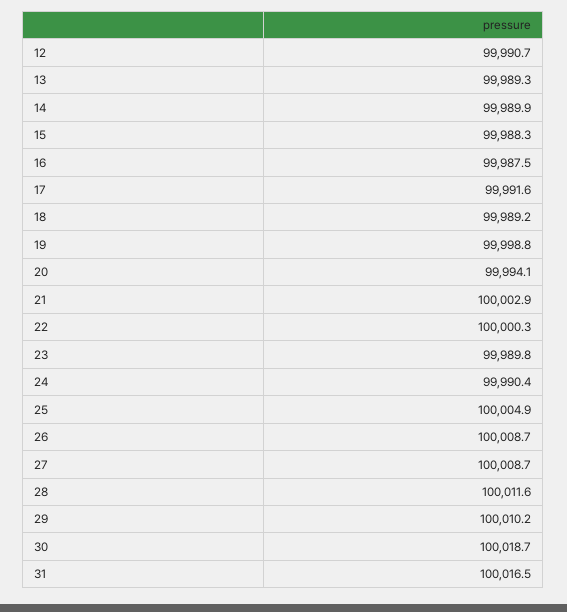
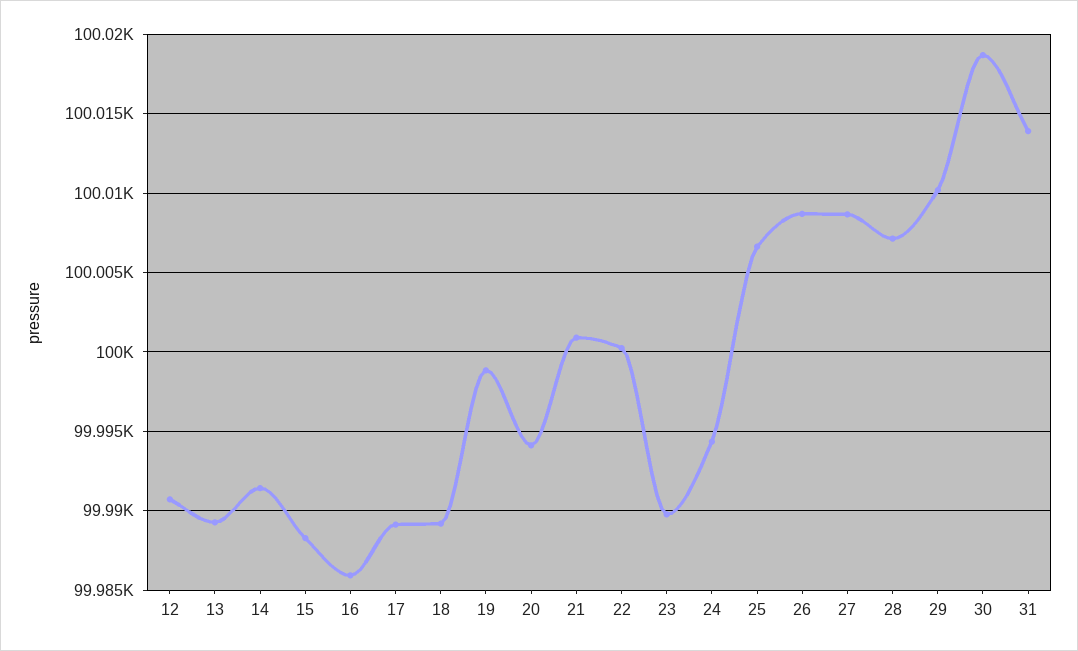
  {
    "12": 99990.7,
    "13": 99989.3,
-   "14": 99989.9,
+   "14": 99991.5,
    "15": 99988.3,
-   "16": 99987.5,
+   "16": 99986,
-   "17": 99991.6,
+   "17": 99989,
    "18": 99989.2,
    "19": 99998.8,
    "20": 99994.1,
-   "21": 100002.9,
+   "21": 100001,
    "22": 100000.3,
    "23": 99989.8,
-   "24": 99990.4,
+   "24": 99994.5,
-   "25": 100004.9,
+   "25": 100006.5,
    "26": 100008.7,
    "27": 100008.7,
-   "28": 100011.6,
+   "28": 100007,
    "29": 100010.2,
    "30": 100018.7,
-   "31": 100016.5
+   "31": 100014
  }

